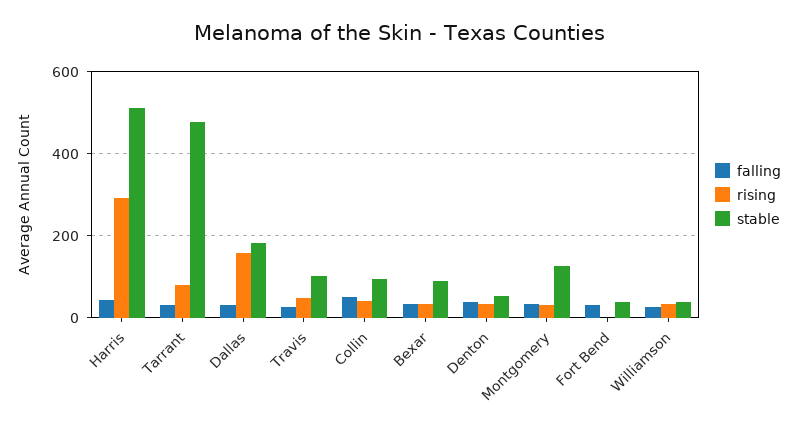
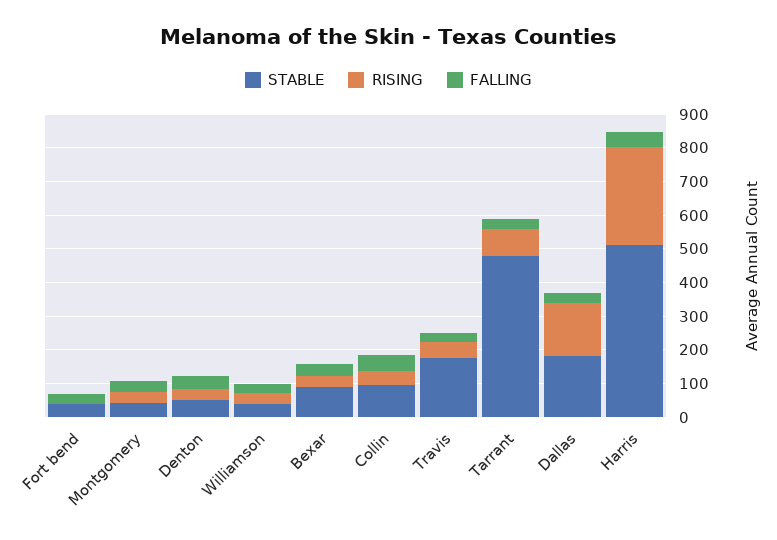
  {
    "falling": {
      "Harris": 40,
      "Tarrant": 40,
      "Dallas": 40,
      "Travis": 20,
      "Collin": 60,
      "Bexar": 40,
      "Denton": 40,
      "Montgomery": 40,
      "Fort Bend": 40,
      "Williamson": 20
    },
    "rising": {
      "Harris": 300,
      "Tarrant": 80,
      "Dallas": 160,
      "Travis": 40,
      "Collin": 40,
      "Bexar": 40,
      "Denton": 40,
      "Montgomery": 40,
      "Fort Bend": 0,
      "Williamson": 40
    },
    "stable": {
      "Harris": 520,
      "Tarrant": 480,
      "Dallas": 180,
-     "Travis": 100,
+     "Travis": 175,
      "Collin": 100,
      "Bexar": 80,
      "Denton": 60,
-     "Montgomery": 120,
+     "Montgomery": 50,
      "Fort Bend": 40,
      "Williamson": 40
    }
  }

